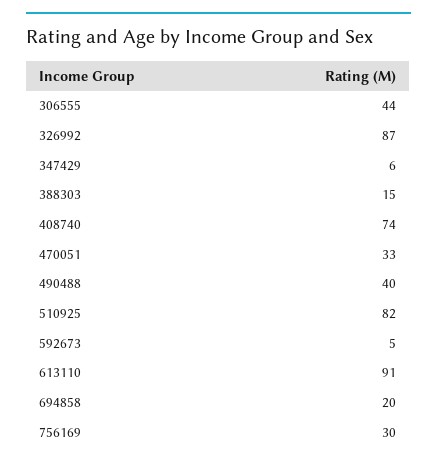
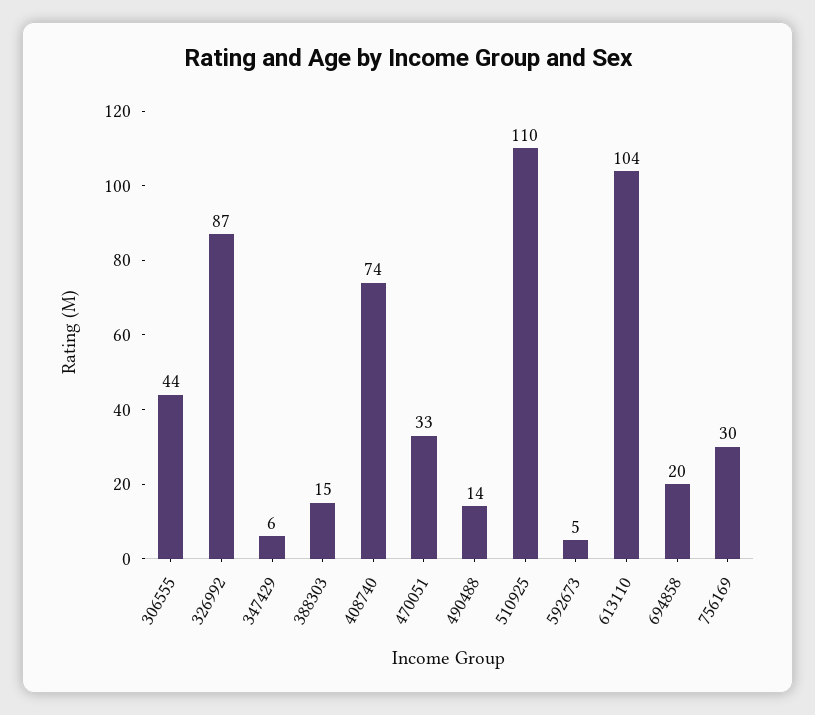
  {
    "306555": 44,
    "326992": 87,
    "347429": 6,
    "388303": 15,
    "408740": 74,
    "470051": 33,
-   "490488": 40,
+   "490488": 14,
-   "510925": 82,
+   "510925": 110,
    "592673": 5,
-   "613110": 91,
+   "613110": 104,
    "694858": 20,
    "756169": 30
  }

